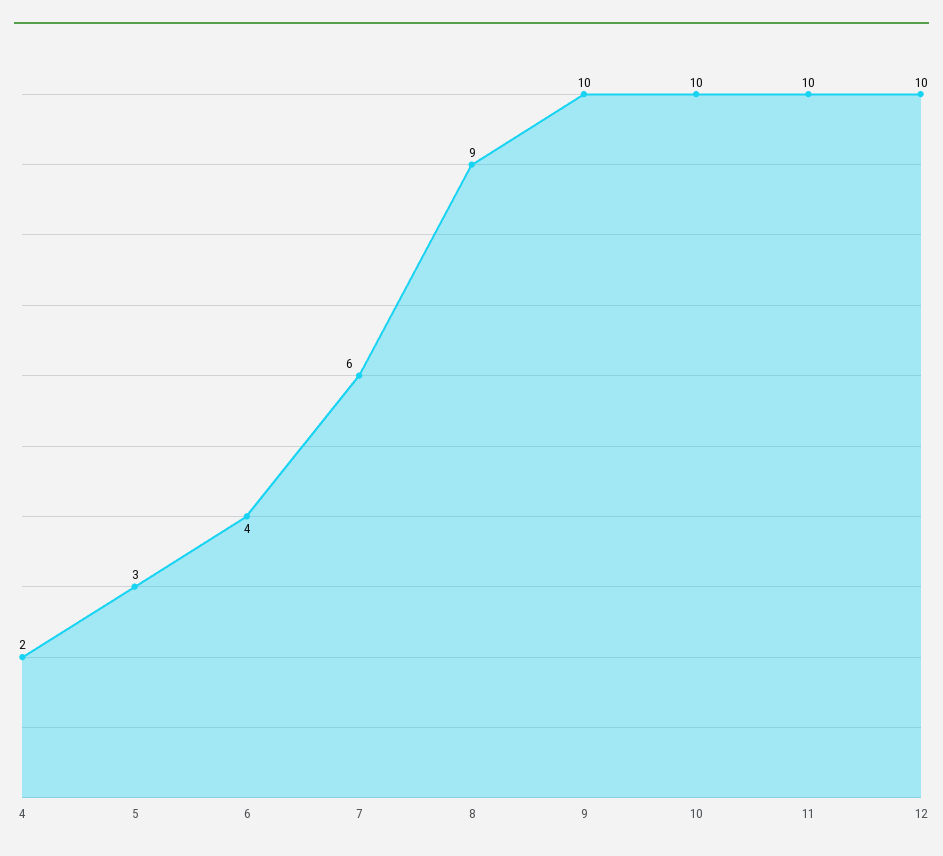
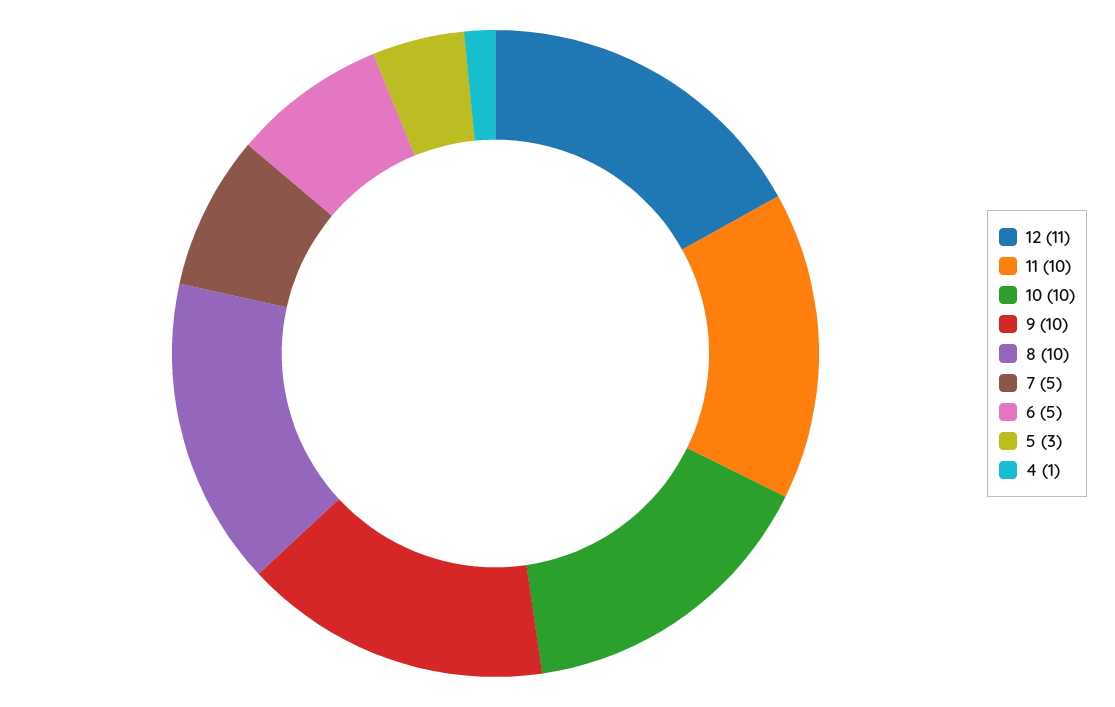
  {
-   "4": 2,
+   "4": 1,
    "5": 3,
-   "6": 4,
+   "6": 5,
-   "7": 6,
+   "7": 5,
-   "8": 9,
+   "8": 10,
    "9": 10,
    "10": 10,
    "11": 10,
-   "12": 10
+   "12": 11
  }

